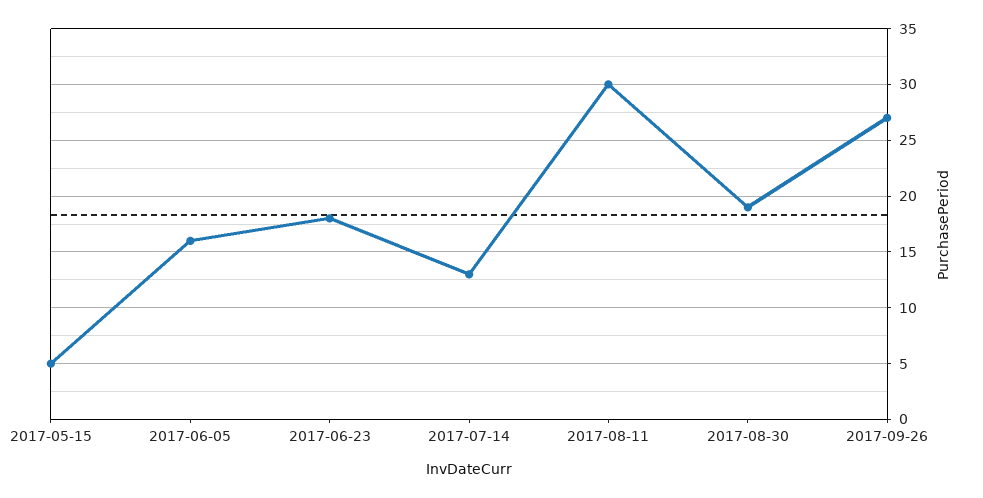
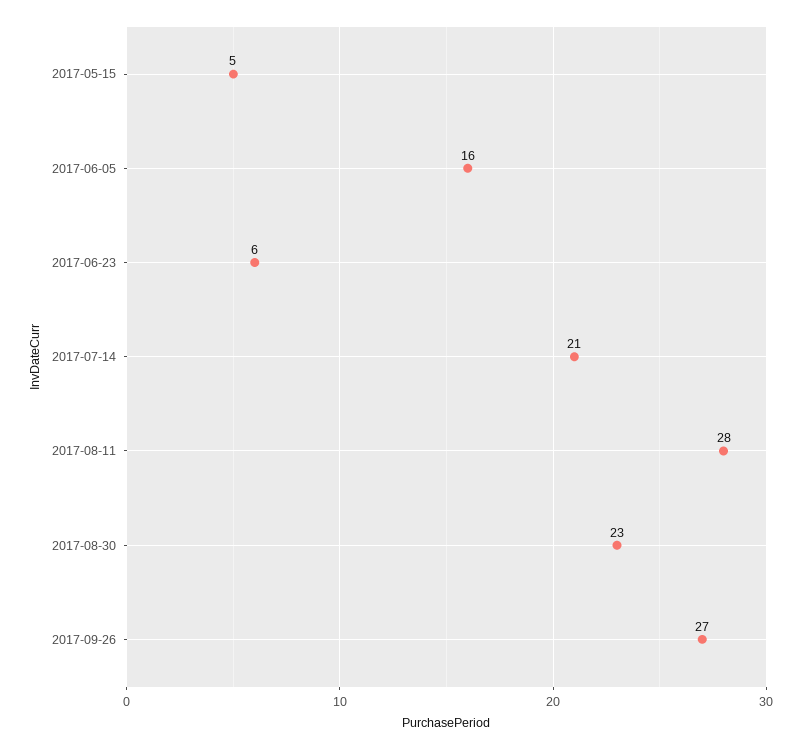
  {
    "2017-05-15": 5,
    "2017-06-05": 16,
-   "2017-06-23": 18,
+   "2017-06-23": 6,
-   "2017-07-14": 13,
+   "2017-07-14": 21,
-   "2017-08-11": 30,
+   "2017-08-11": 28,
-   "2017-08-30": 19,
+   "2017-08-30": 23,
    "2017-09-26": 27
  }

